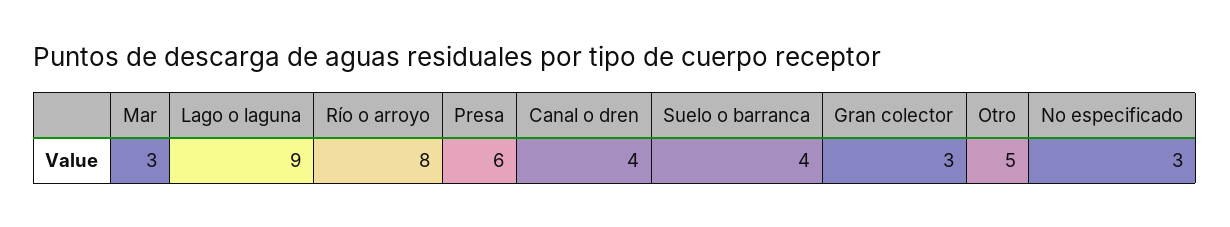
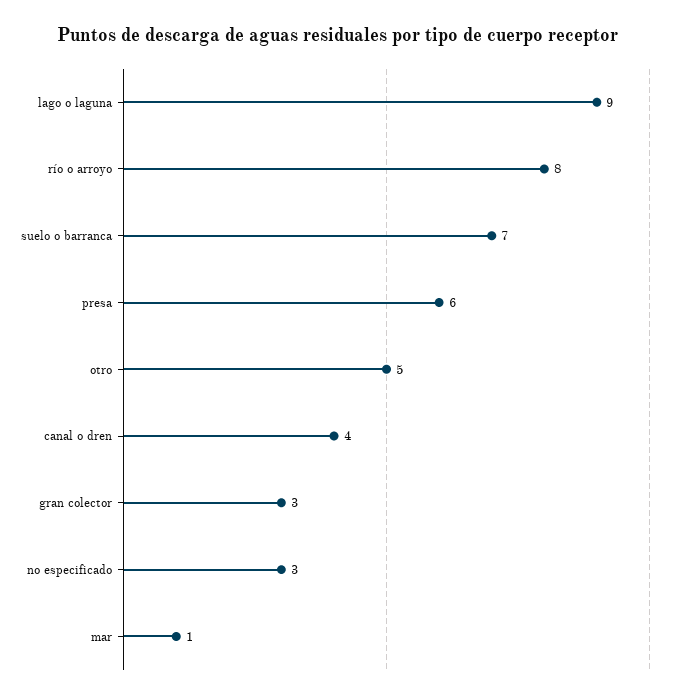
  {
-   "Mar": 3,
+   "Mar": 1,
    "Lago o laguna": 9,
    "Río o arroyo": 8,
    "Presa": 6,
    "Canal o dren": 4,
-   "Suelo o barranca": 4,
+   "Suelo o barranca": 7,
    "Gran colector": 3,
    "Otro": 5,
    "No especificado": 3
  }

